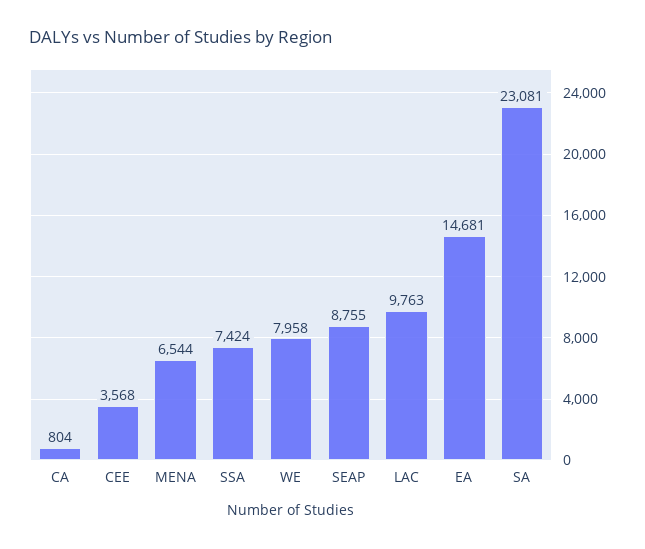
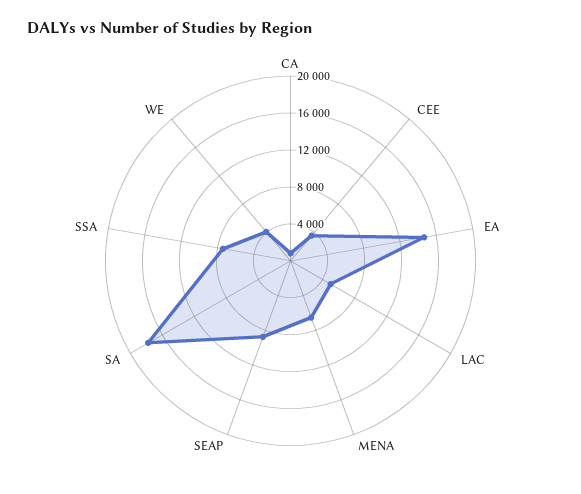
  {
    "CA": 804,
    "CEE": 3568,
    "MENA": 6544,
    "SSA": 7424,
-   "WE": 7958,
+   "WE": 4000,
    "SEAP": 8755,
-   "LAC": 9763,
+   "LAC": 5000,
    "EA": 14681,
-   "SA": 23081
+   "SA": 18000
  }

